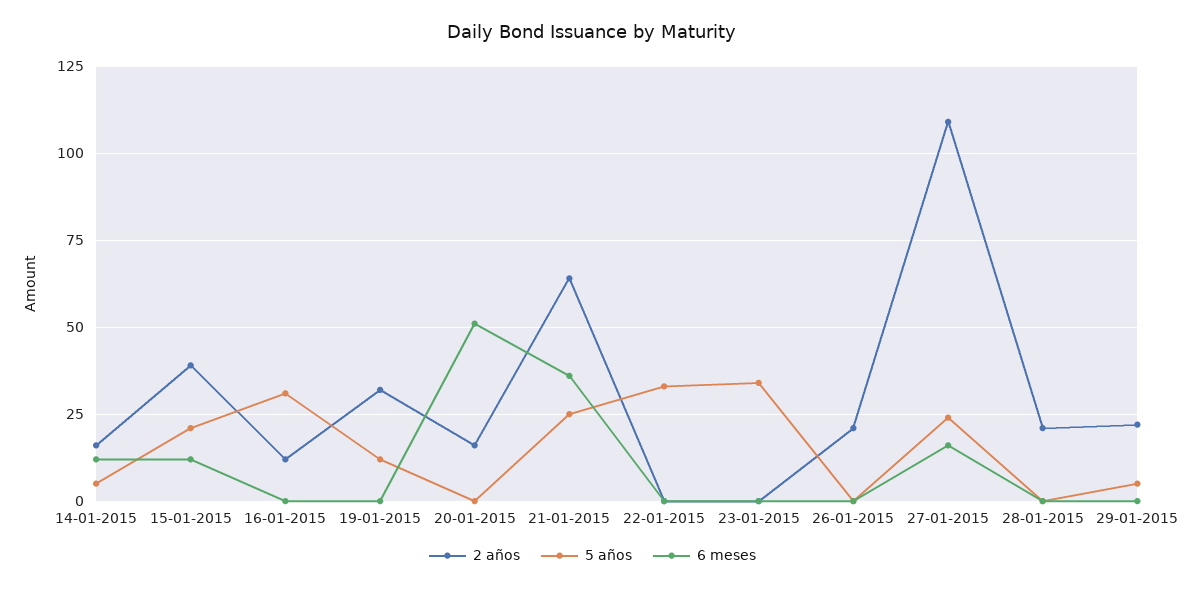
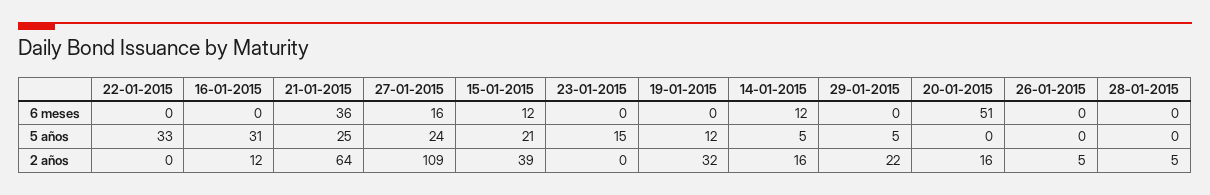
  {
    "2 años": {
      "14-01-2015": 16,
      "15-01-2015": 39,
      "16-01-2015": 12,
      "19-01-2015": 32,
      "20-01-2015": 16,
      "21-01-2015": 64,
      "22-01-2015": 0,
      "23-01-2015": 0,
-     "26-01-2015": 20,
+     "26-01-2015": 5,
      "27-01-2015": 109,
-     "28-01-2015": 20,
+     "28-01-2015": 5,
      "29-01-2015": 22
    },
    "5 años": {
      "14-01-2015": 5,
      "15-01-2015": 21,
      "16-01-2015": 31,
      "19-01-2015": 12,
      "20-01-2015": 0,
      "21-01-2015": 25,
      "22-01-2015": 33,
-     "23-01-2015": 35,
+     "23-01-2015": 15,
      "26-01-2015": 0,
      "27-01-2015": 24,
      "28-01-2015": 0,
      "29-01-2015": 5
    },
    "6 meses": {
      "14-01-2015": 12,
      "15-01-2015": 12,
      "16-01-2015": 0,
      "19-01-2015": 0,
      "20-01-2015": 51,
      "21-01-2015": 36,
      "22-01-2015": 0,
      "23-01-2015": 0,
      "26-01-2015": 0,
      "27-01-2015": 16,
      "28-01-2015": 0,
      "29-01-2015": 0
    }
  }

